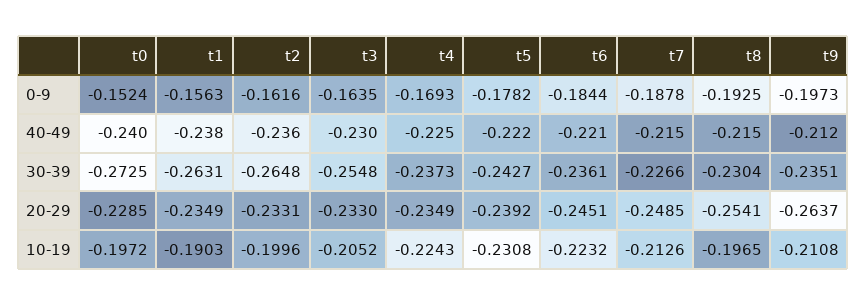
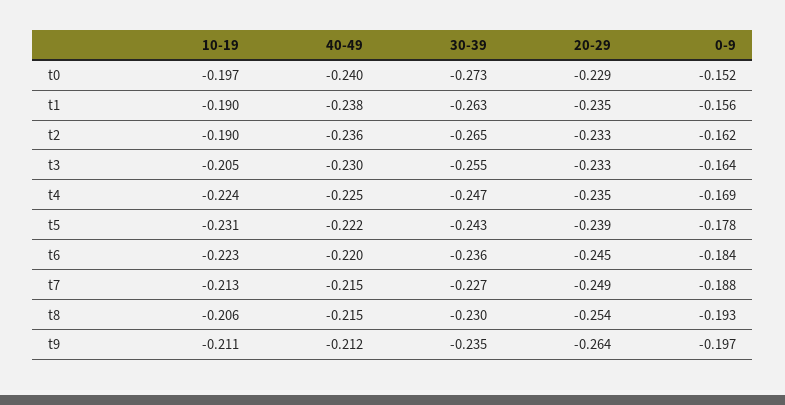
  {
    "t0": {
      "0-9": -0.1524,
      "40-49": -0.24,
      "30-39": -0.2725,
      "20-29": -0.2285,
      "10-19": -0.1972
    },
    "t1": {
      "0-9": -0.1563,
      "40-49": -0.238,
      "30-39": -0.2631,
      "20-29": -0.2349,
      "10-19": -0.1903
    },
    "t2": {
      "0-9": -0.1616,
      "40-49": -0.236,
      "30-39": -0.2648,
      "20-29": -0.2331,
-     "10-19": -0.1996
+     "10-19": -0.19
    },
    "t3": {
      "0-9": -0.1635,
      "40-49": -0.23,
      "30-39": -0.2548,
      "20-29": -0.233,
      "10-19": -0.2052
    },
    "t4": {
      "0-9": -0.1693,
      "40-49": -0.225,
-     "30-39": -0.2373,
+     "30-39": -0.247,
      "20-29": -0.2349,
      "10-19": -0.2243
    },
    "t5": {
      "0-9": -0.1782,
      "40-49": -0.222,
      "30-39": -0.2427,
      "20-29": -0.2392,
      "10-19": -0.2308
    },
    "t6": {
      "0-9": -0.1844,
-     "40-49": -0.221,
+     "40-49": -0.22,
      "30-39": -0.2361,
      "20-29": -0.2451,
      "10-19": -0.2232
    },
    "t7": {
      "0-9": -0.1878,
      "40-49": -0.215,
      "30-39": -0.2266,
      "20-29": -0.2485,
      "10-19": -0.2126
    },
    "t8": {
      "0-9": -0.1925,
      "40-49": -0.215,
      "30-39": -0.2304,
      "20-29": -0.2541,
-     "10-19": -0.1965
+     "10-19": -0.206
    },
    "t9": {
      "0-9": -0.1973,
      "40-49": -0.212,
      "30-39": -0.2351,
      "20-29": -0.2637,
      "10-19": -0.2108
    }
  }

